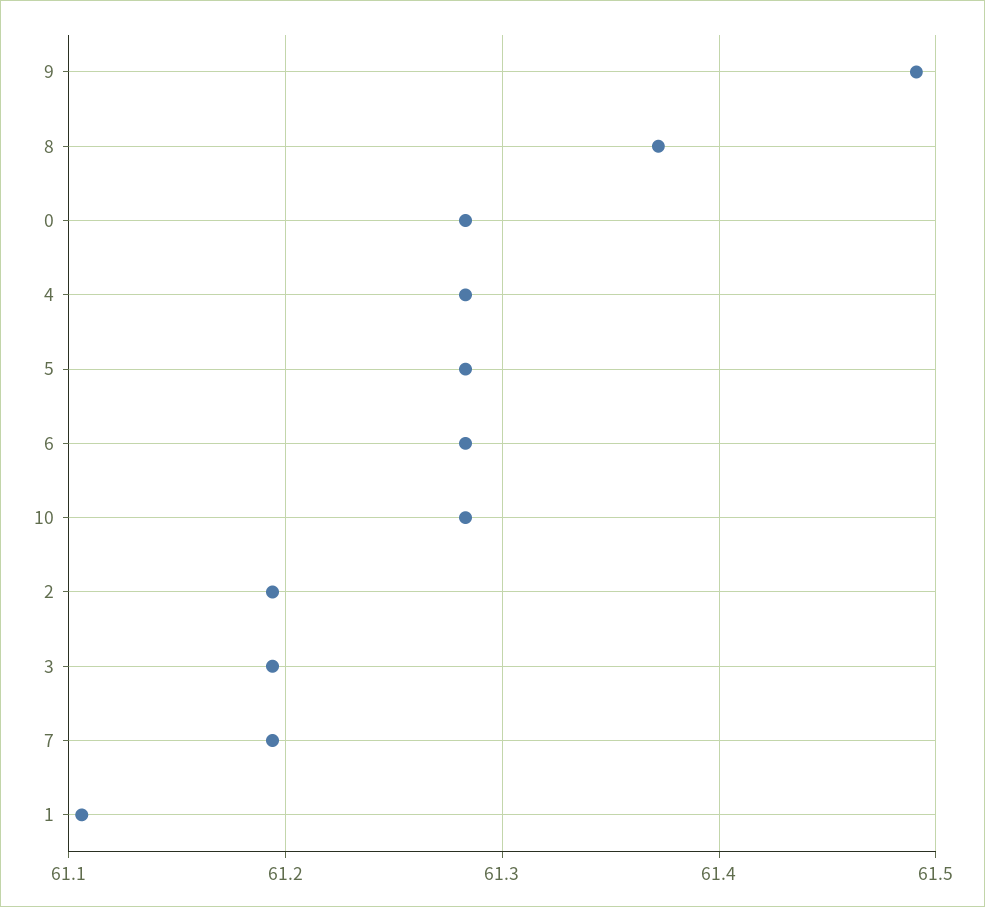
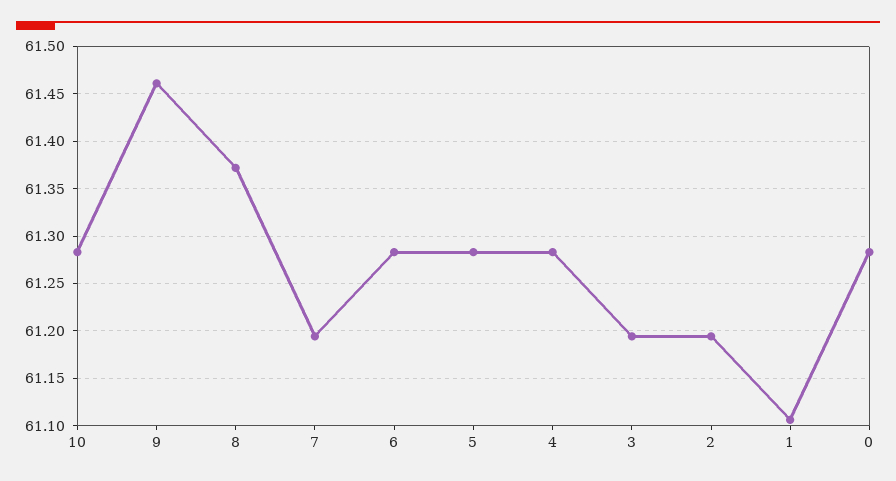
  {
-   "9": 61.49,
+   "9": 61.46,
    "8": 61.37,
    "0": 61.28,
    "4": 61.28,
    "5": 61.28,
    "6": 61.28,
    "10": 61.28,
    "2": 61.19,
    "3": 61.19,
    "7": 61.19,
    "1": 61.11
  }

